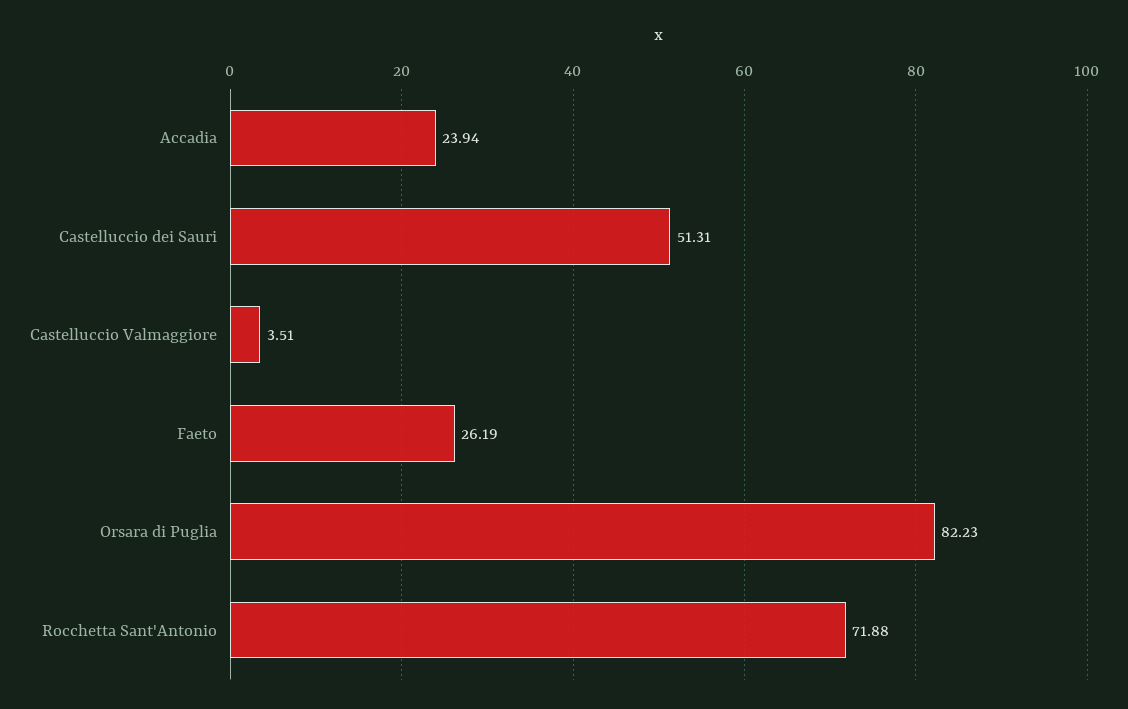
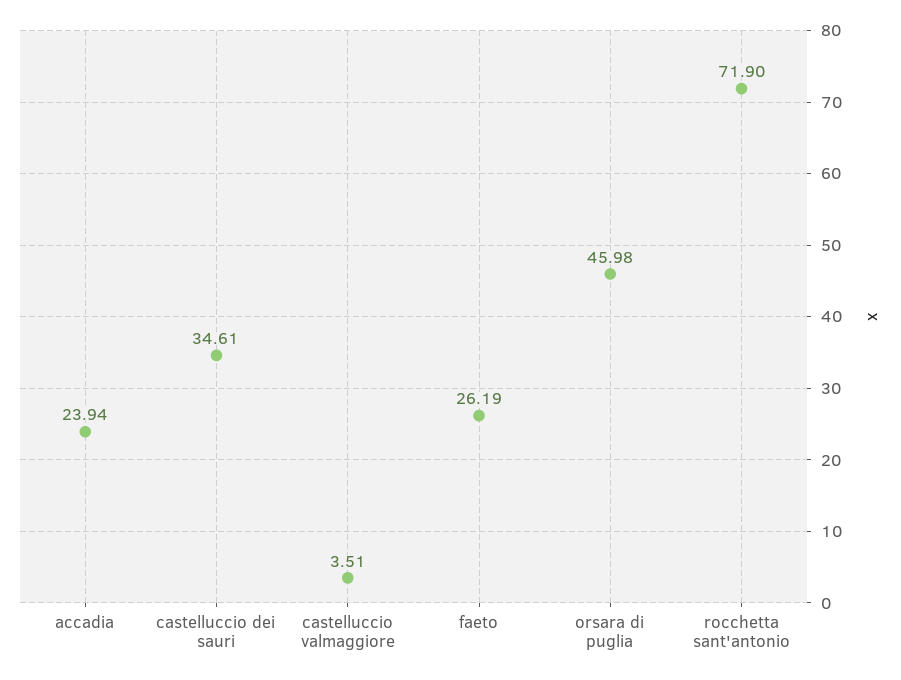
  {
    "Accadia": 23.94,
-   "Castelluccio dei Sauri": 51.31,
+   "Castelluccio dei Sauri": 34.61,
    "Castelluccio Valmaggiore": 3.51,
    "Faeto": 26.19,
-   "Orsara di Puglia": 82.23,
+   "Orsara di Puglia": 45.98,
-   "Rocchetta Sant'Antonio": 71.88
+   "Rocchetta Sant'Antonio": 71.9
  }

